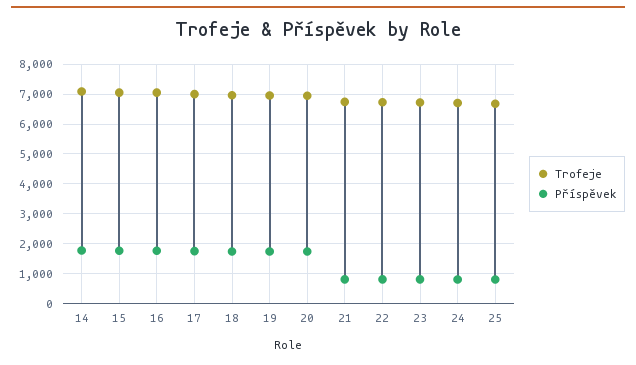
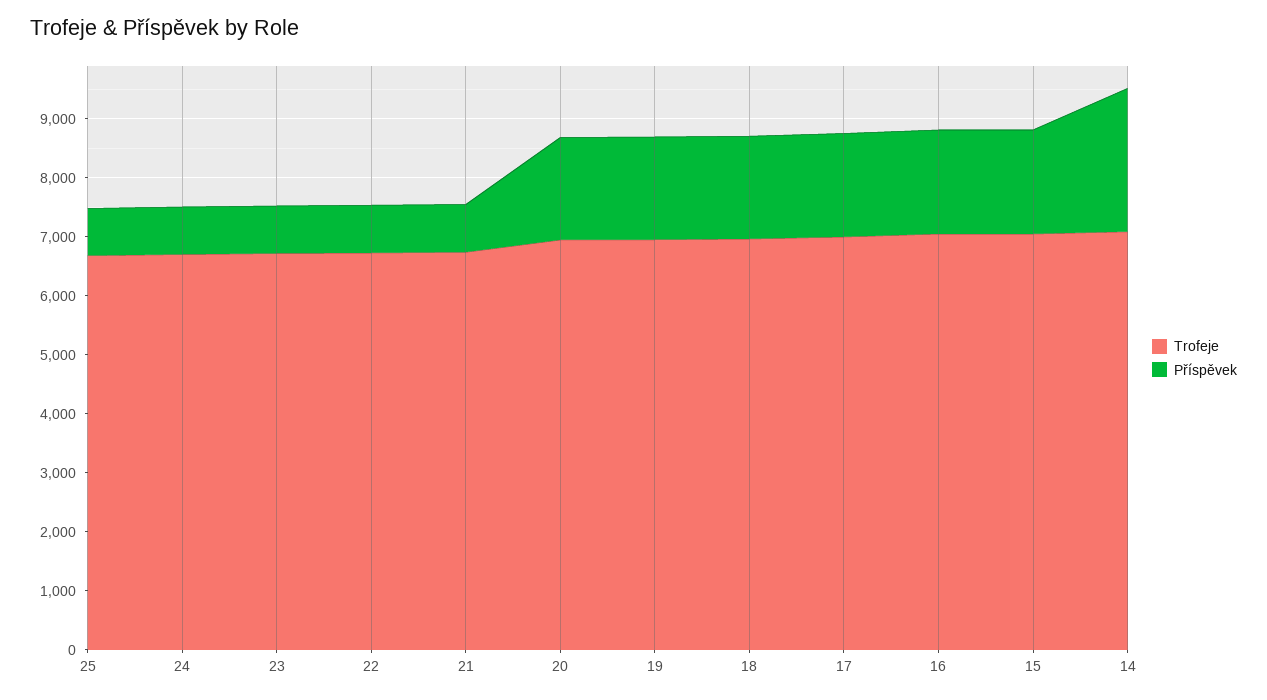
  {
    "Trofeje": {
      "14": 7000,
      "15": 7000,
      "16": 7000,
      "17": 7000,
      "18": 7000,
      "19": 7000,
      "20": 7000,
      "21": 6800,
      "22": 6800,
      "23": 6800,
      "24": 6800,
      "25": 6600
    },
    "Příspěvek": {
-     "14": 1750,
+     "14": 2400,
      "15": 1800,
      "16": 1800,
      "17": 1800,
      "18": 1800,
      "19": 1800,
      "20": 1800,
      "21": 800,
      "22": 800,
      "23": 800,
      "24": 800,
      "25": 800
    }
  }

